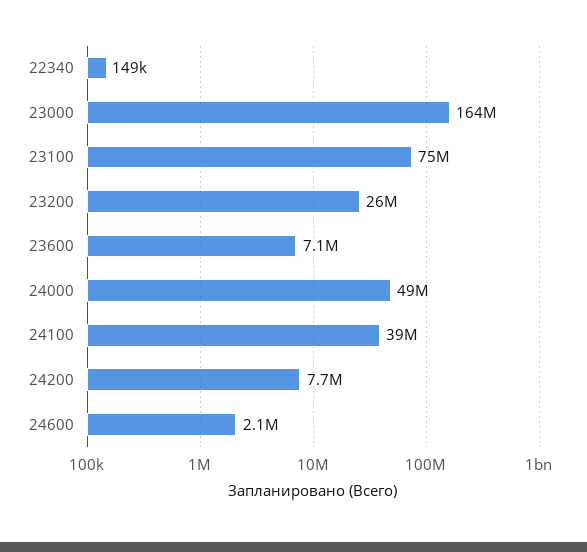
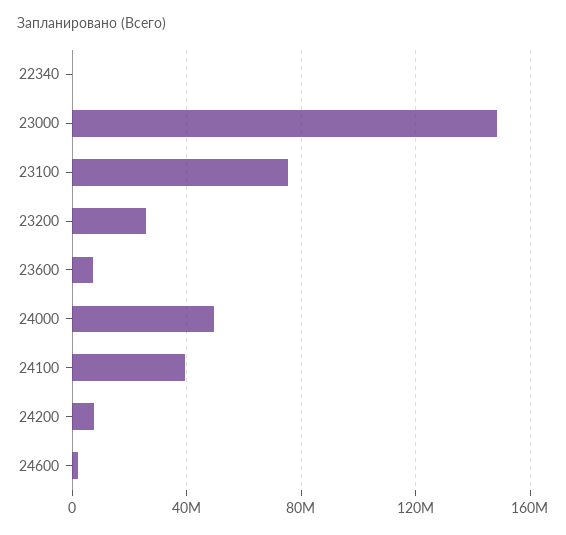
  {
    "22340": 149000,
-   "23000": 164000000,
+   "23000": 150000000,
    "23100": 75000000,
    "23200": 26000000,
    "23600": 7100000,
    "24000": 49000000,
    "24100": 39000000,
    "24200": 7700000,
    "24600": 2100000
  }

